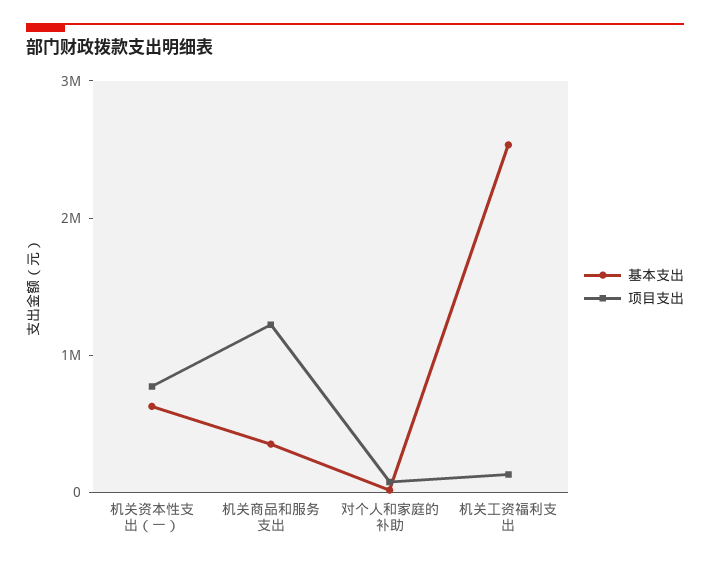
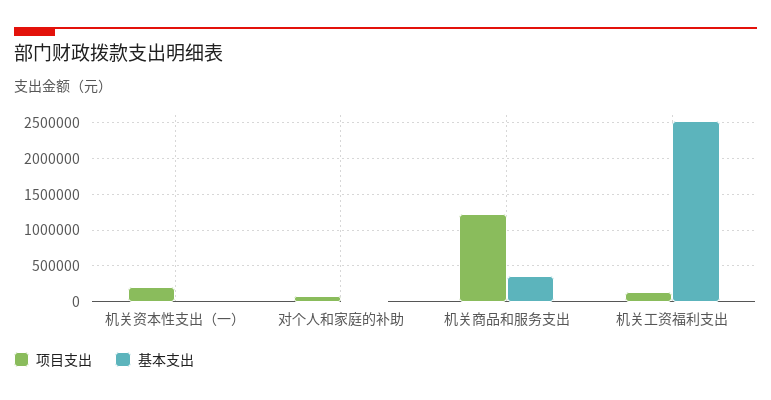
  {
    "基本支出": {
-     "机关资本性支出（一）": 600000,
+     "机关资本性支出（一）": 0,
      "机关商品和服务支出": 400000,
      "对个人和家庭的补助": 0,
      "机关工资福利支出": 2500000
    },
    "项目支出": {
-     "机关资本性支出（一）": 800000,
+     "机关资本性支出（一）": 200000,
      "机关商品和服务支出": 1200000,
      "对个人和家庭的补助": 100000,
      "机关工资福利支出": 100000
    }
  }

